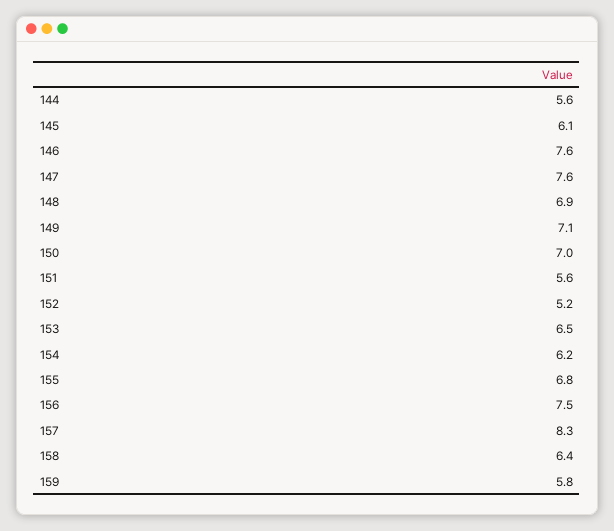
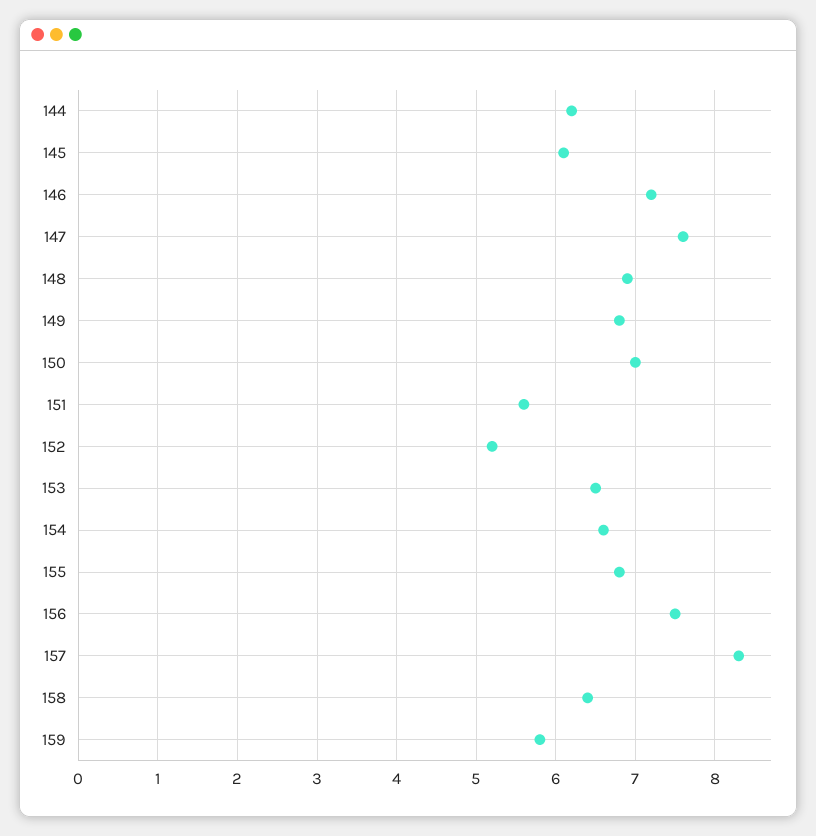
  {
-   "144": 5.6,
+   "144": 6.2,
    "145": 6.1,
-   "146": 7.6,
+   "146": 7.2,
    "147": 7.6,
    "148": 6.9,
-   "149": 7.1,
+   "149": 6.8,
    "150": 7,
    "151": 5.6,
    "152": 5.2,
    "153": 6.5,
-   "154": 6.2,
+   "154": 6.6,
    "155": 6.8,
    "156": 7.5,
    "157": 8.3,
    "158": 6.4,
    "159": 5.8
  }

